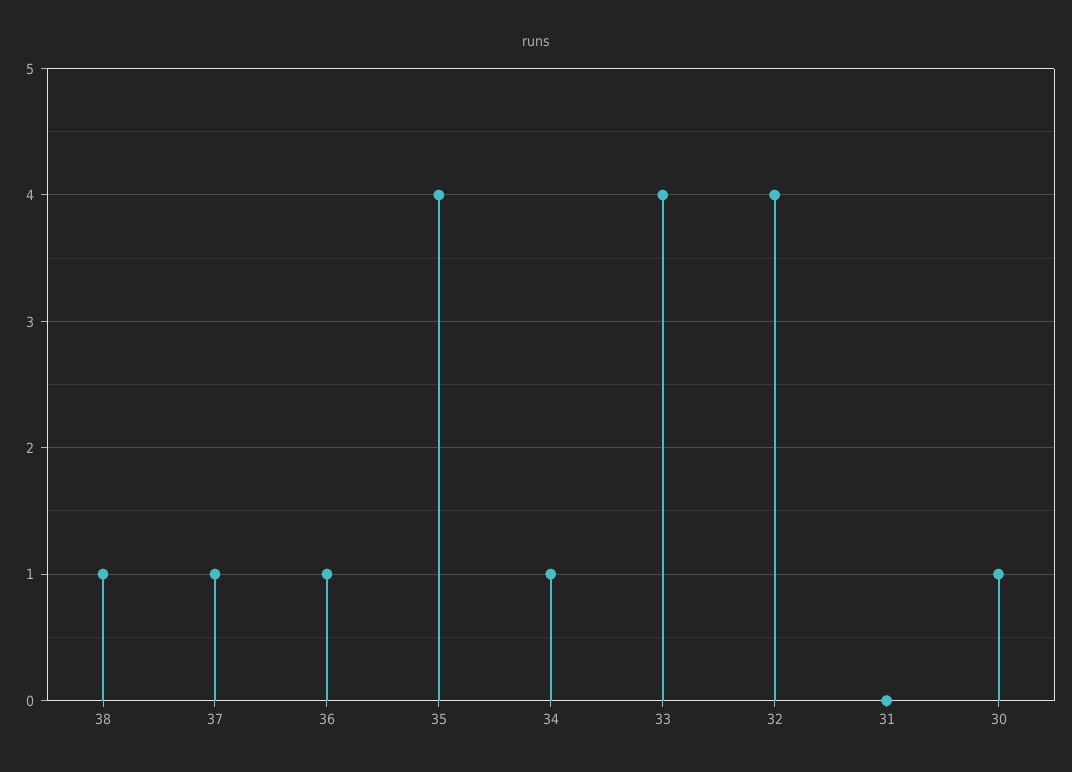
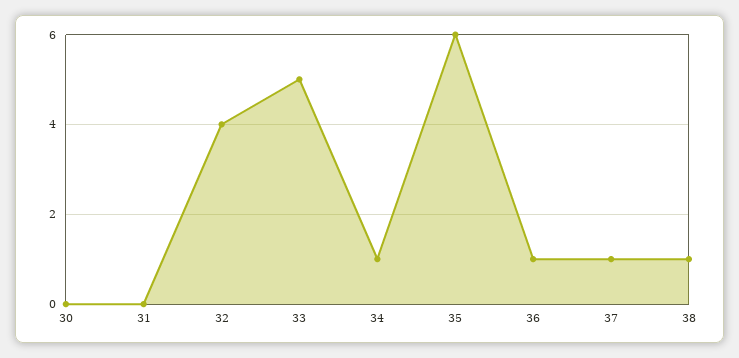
  {
    "38": 1,
    "37": 1,
    "36": 1,
-   "35": 4,
+   "35": 6,
    "34": 1,
-   "33": 4,
+   "33": 5,
    "32": 4,
    "31": 0,
-   "30": 1
+   "30": 0
  }

